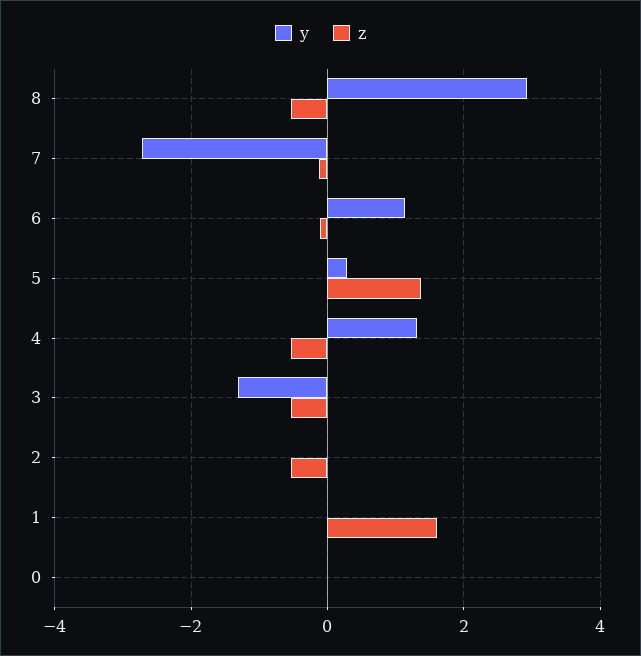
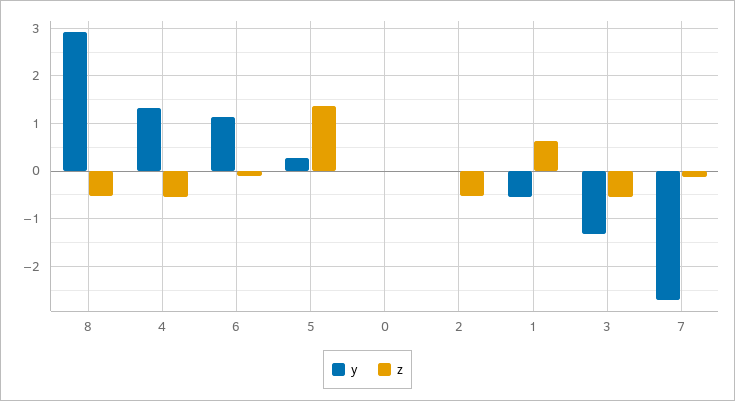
  {
    "y": {
      "8": 3,
      "7": -2.8,
      "6": 1.2,
      "5": 0.2,
      "4": 1.4,
      "3": -1.4,
      "2": 0,
-     "1": 0,
+     "1": -0.6,
      "0": 0
    },
    "z": {
      "8": -0.6,
      "7": -0.2,
      "6": -0.2,
      "5": 1.4,
      "4": -0.6,
      "3": -0.6,
      "2": -0.6,
-     "1": 1.6,
+     "1": 0.6,
      "0": 0
    }
  }

